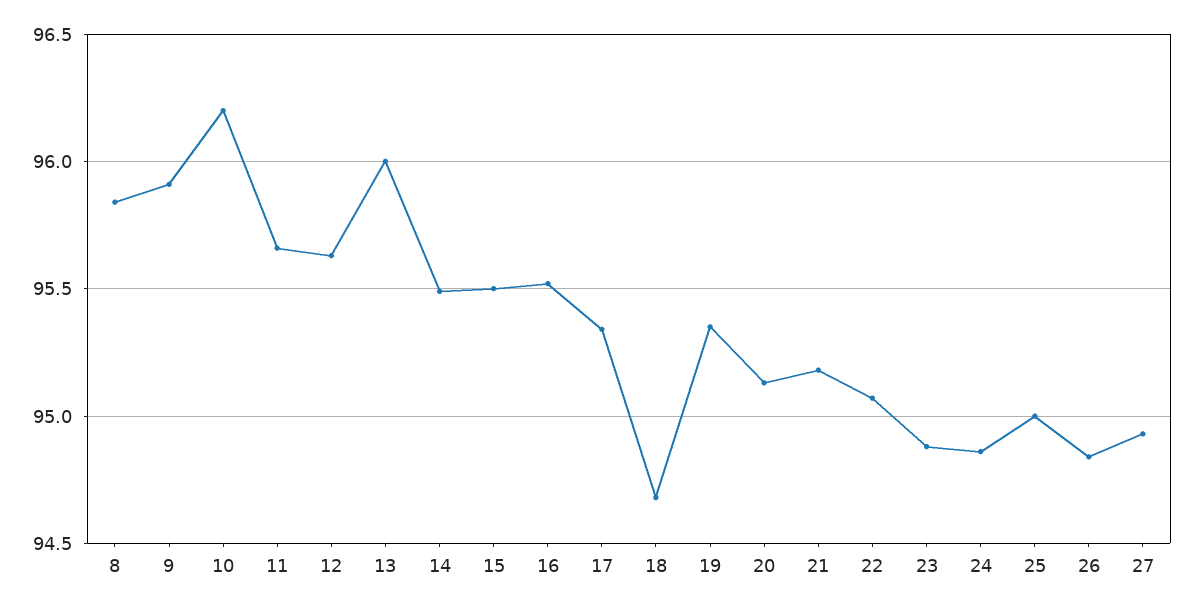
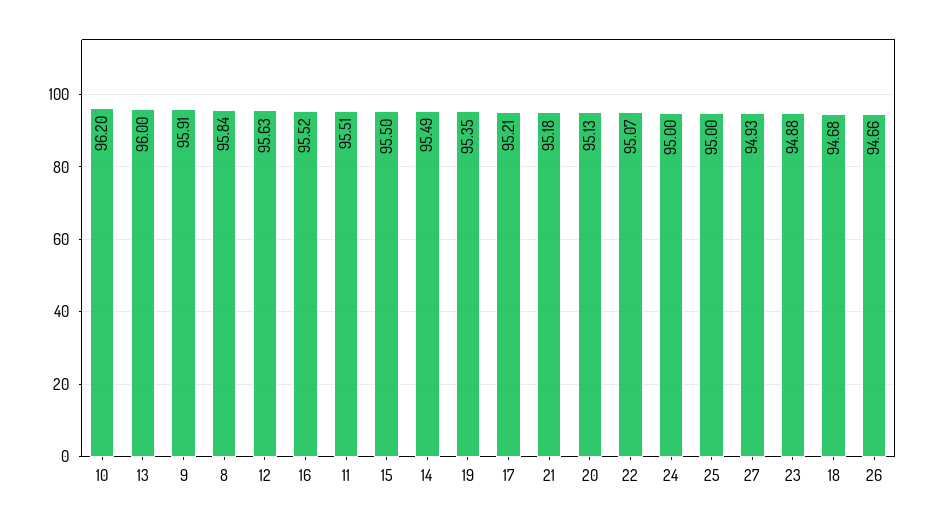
  {
    "8": 95.84,
    "9": 95.91,
    "10": 96.2,
-   "11": 95.65,
+   "11": 95.51,
    "12": 95.63,
    "13": 96,
    "14": 95.49,
    "15": 95.5,
    "16": 95.52,
-   "17": 95.35,
+   "17": 95.21,
    "18": 94.68,
    "19": 95.35,
    "20": 95.13,
    "21": 95.18,
    "22": 95.07,
    "23": 94.88,
-   "24": 94.85,
+   "24": 95,
    "25": 95,
-   "26": 94.85,
+   "26": 94.66,
    "27": 94.93
  }

